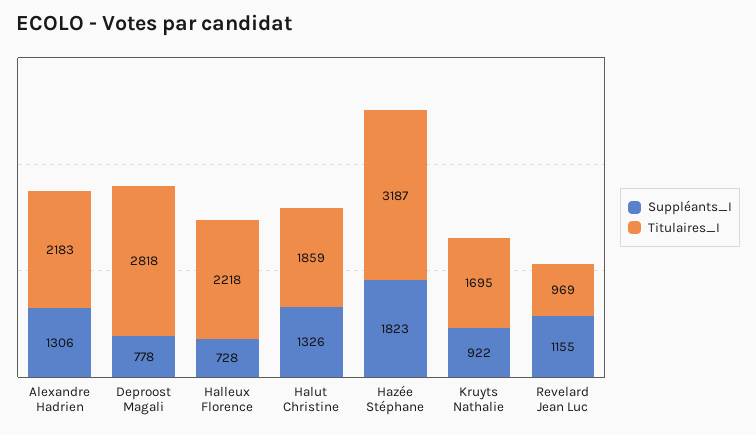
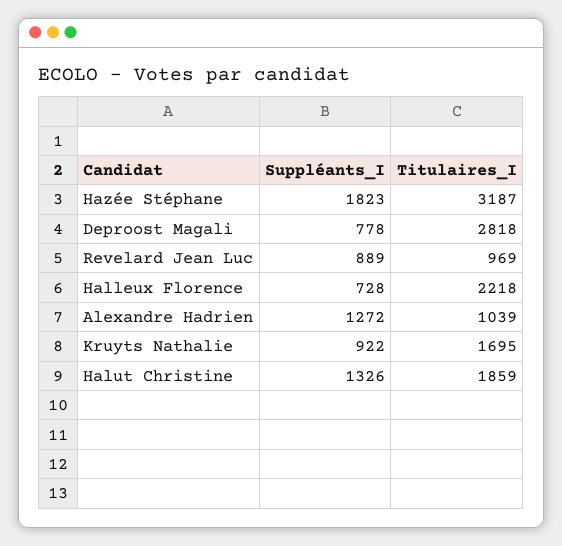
  {
    "Suppléants_I": {
-     "Alexandre Hadrien": 1306,
+     "Alexandre Hadrien": 1272,
      "Deproost Magali": 778,
      "Halleux Florence": 728,
      "Halut Christine": 1326,
      "Hazée Stéphane": 1823,
      "Kruyts Nathalie": 922,
-     "Revelard Jean Luc": 1155
+     "Revelard Jean Luc": 889
    },
    "Titulaires_I": {
-     "Alexandre Hadrien": 2183,
+     "Alexandre Hadrien": 1039,
      "Deproost Magali": 2818,
      "Halleux Florence": 2218,
      "Halut Christine": 1859,
      "Hazée Stéphane": 3187,
      "Kruyts Nathalie": 1695,
      "Revelard Jean Luc": 969
    }
  }

